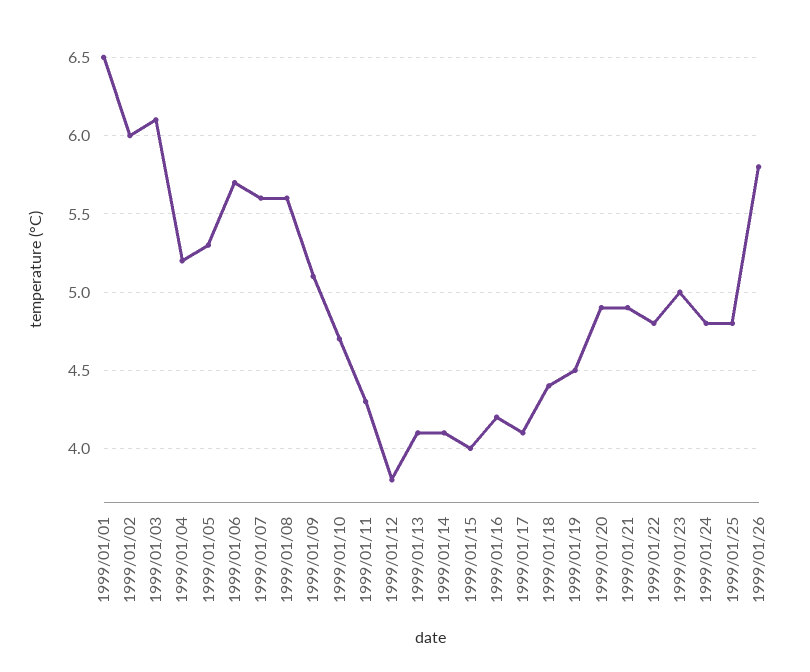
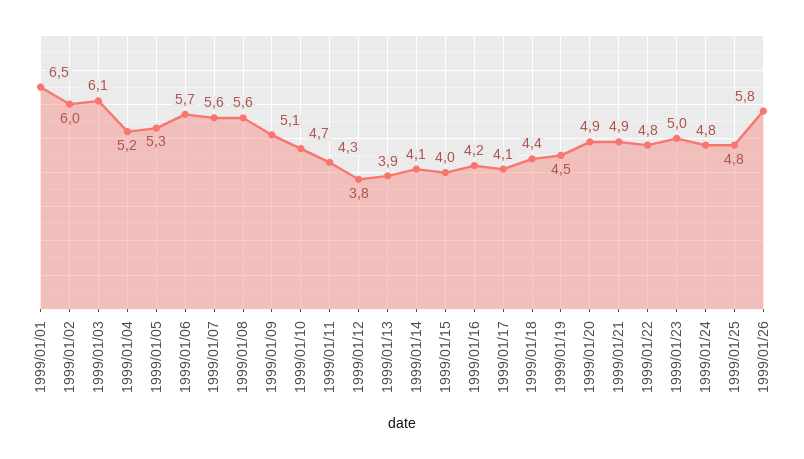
  {
    "1999/01/01": 6.5,
    "1999/01/02": 6,
    "1999/01/03": 6.1,
    "1999/01/04": 5.2,
    "1999/01/05": 5.3,
    "1999/01/06": 5.7,
    "1999/01/07": 5.6,
    "1999/01/08": 5.6,
    "1999/01/09": 5.1,
    "1999/01/10": 4.7,
    "1999/01/11": 4.3,
    "1999/01/12": 3.8,
-   "1999/01/13": 4.1,
+   "1999/01/13": 3.9,
    "1999/01/14": 4.1,
    "1999/01/15": 4,
    "1999/01/16": 4.2,
    "1999/01/17": 4.1,
    "1999/01/18": 4.4,
    "1999/01/19": 4.5,
    "1999/01/20": 4.9,
    "1999/01/21": 4.9,
    "1999/01/22": 4.8,
    "1999/01/23": 5,
    "1999/01/24": 4.8,
    "1999/01/25": 4.8,
    "1999/01/26": 5.8
  }

